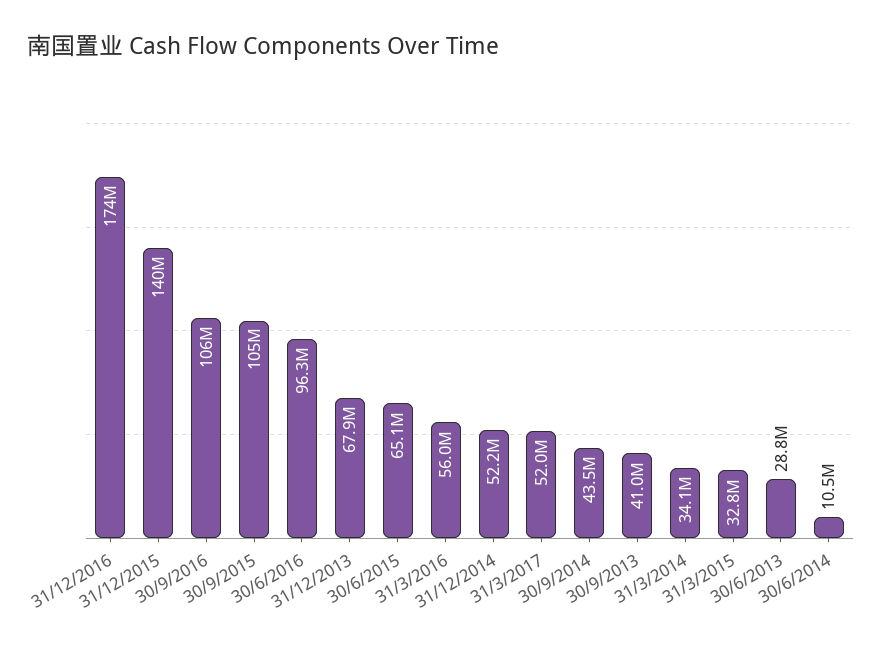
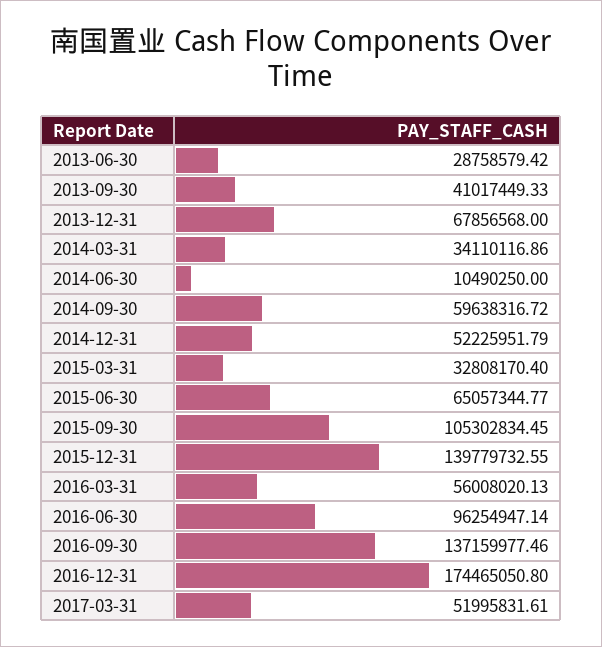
  {
    "31/12/2016": 174465050.8,
    "31/12/2015": 139779732.55,
-   "30/9/2016": 106000000,
+   "30/9/2016": 137159977.46,
    "30/9/2015": 105302834.45,
    "30/6/2016": 96254947.14,
    "31/12/2013": 67856568,
    "30/6/2015": 65057344.77,
    "31/3/2016": 56008020.13,
    "31/12/2014": 52225951.79,
    "31/3/2017": 51995831.61,
-   "30/9/2014": 43500000,
+   "30/9/2014": 59638316.72,
    "30/9/2013": 41017449.33,
    "31/3/2014": 34110116.86,
    "31/3/2015": 32808170.4,
    "30/6/2013": 28758579.42,
    "30/6/2014": 10490250
  }

